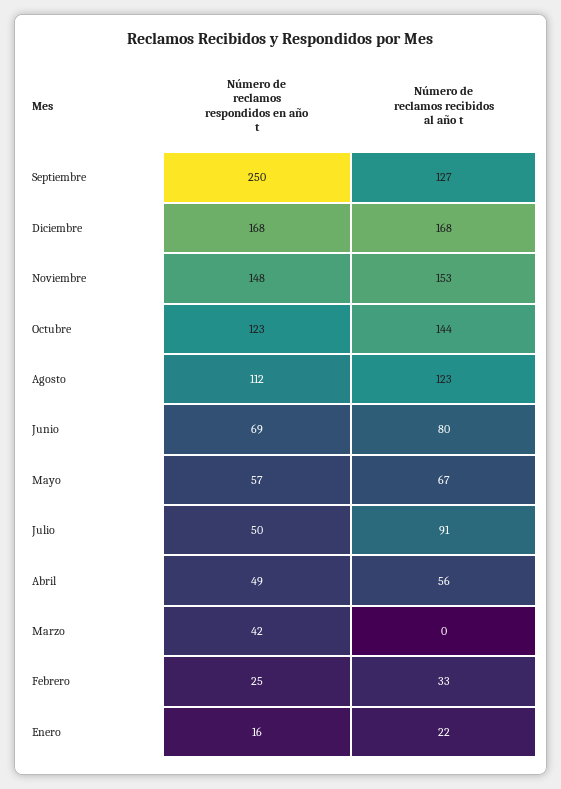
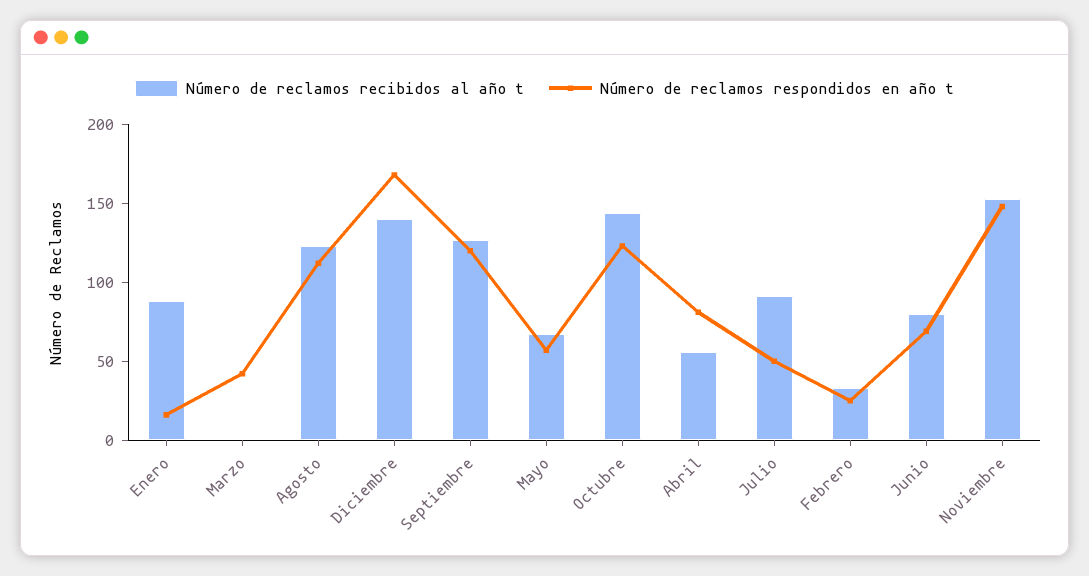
  {
    "Número de reclamos respondidos en año t": {
-     "Septiembre": 250,
+     "Septiembre": 120,
      "Diciembre": 168,
      "Noviembre": 148,
      "Octubre": 123,
      "Agosto": 112,
      "Junio": 69,
      "Mayo": 57,
      "Julio": 50,
-     "Abril": 49,
+     "Abril": 80,
      "Marzo": 42,
      "Febrero": 25,
      "Enero": 16
    },
    "Número de reclamos recibidos al año t": {
      "Septiembre": 127,
-     "Diciembre": 168,
+     "Diciembre": 140,
      "Noviembre": 153,
      "Octubre": 144,
      "Agosto": 123,
      "Junio": 80,
      "Mayo": 67,
      "Julio": 91,
      "Abril": 56,
      "Marzo": 0,
      "Febrero": 33,
-     "Enero": 22
+     "Enero": 90
    }
  }

